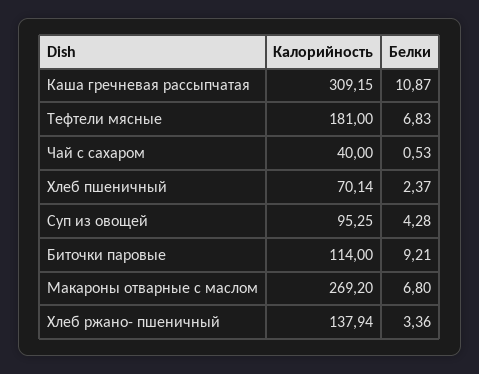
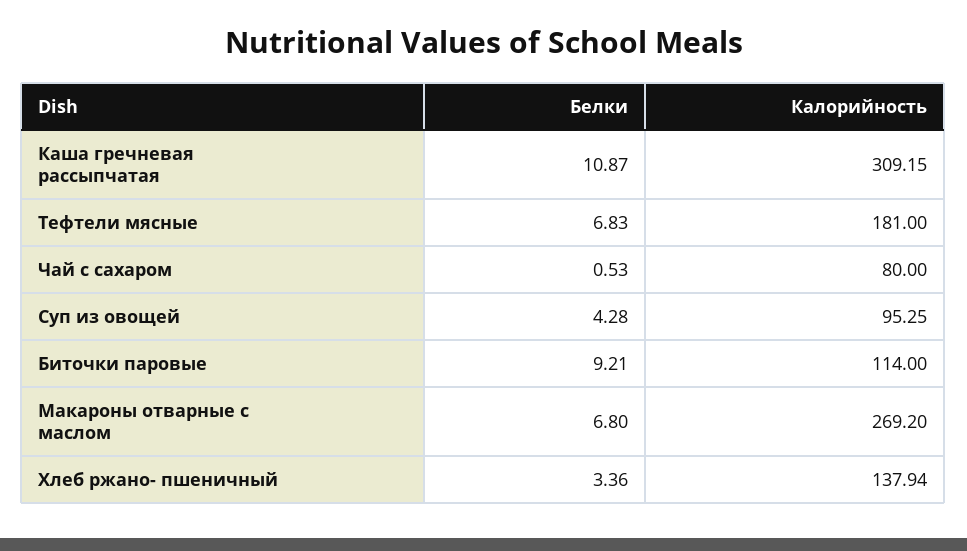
  {
    "Калорийность": {
      "Каша гречневая рассыпчатая": 309.15,
      "Тефтели мясные": 181,
-     "Чай с сахаром": 40,
+     "Чай с сахаром": 80,
-     "Хлеб пшеничный": 70.14,
      "Суп из овощей": 95.25,
      "Биточки паровые": 114,
      "Макароны отварные с маслом": 269.2,
      "Хлеб ржано- пшеничный": 137.94
    },
    "Белки": {
      "Каша гречневая рассыпчатая": 10.87,
      "Тефтели мясные": 6.83,
      "Чай с сахаром": 0.53,
-     "Хлеб пшеничный": 2.37,
      "Суп из овощей": 4.28,
      "Биточки паровые": 9.21,
      "Макароны отварные с маслом": 6.8,
      "Хлеб ржано- пшеничный": 3.36
    }
  }

